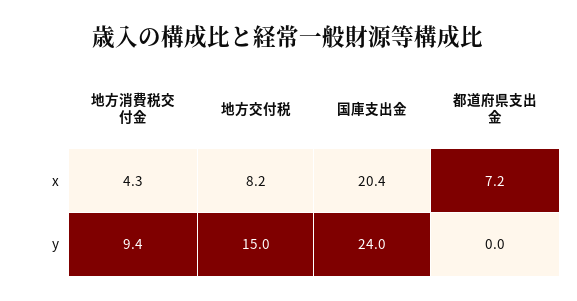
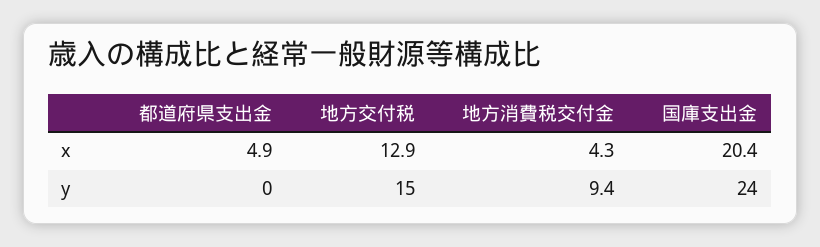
  {
    "地方消費税交付金": {
      "x": 4.3,
      "y": 9.4
    },
    "地方交付税": {
-     "x": 8.2,
+     "x": 12.9,
      "y": 15
    },
    "国庫支出金": {
      "x": 20.4,
      "y": 24
    },
    "都道府県支出金": {
-     "x": 7.2,
+     "x": 4.9,
      "y": 0
    }
  }

